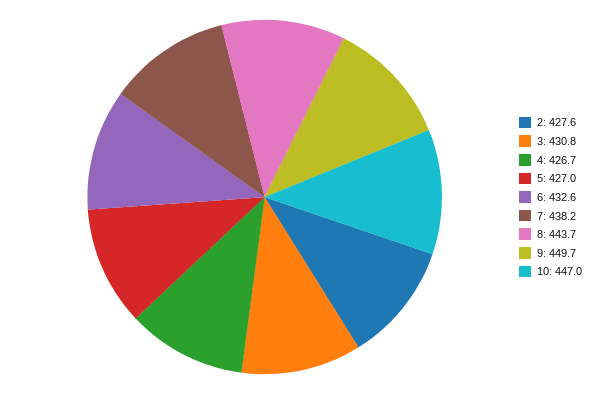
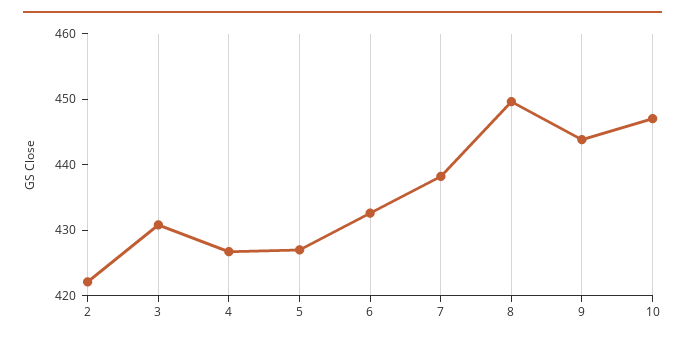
  {
-   "2": 427.6,
+   "2": 422,
    "3": 430.8,
    "4": 426.7,
    "5": 427,
    "6": 432.6,
    "7": 438.2,
-   "8": 443.7,
+   "8": 450,
-   "9": 449.7,
+   "9": 444,
    "10": 447
  }

